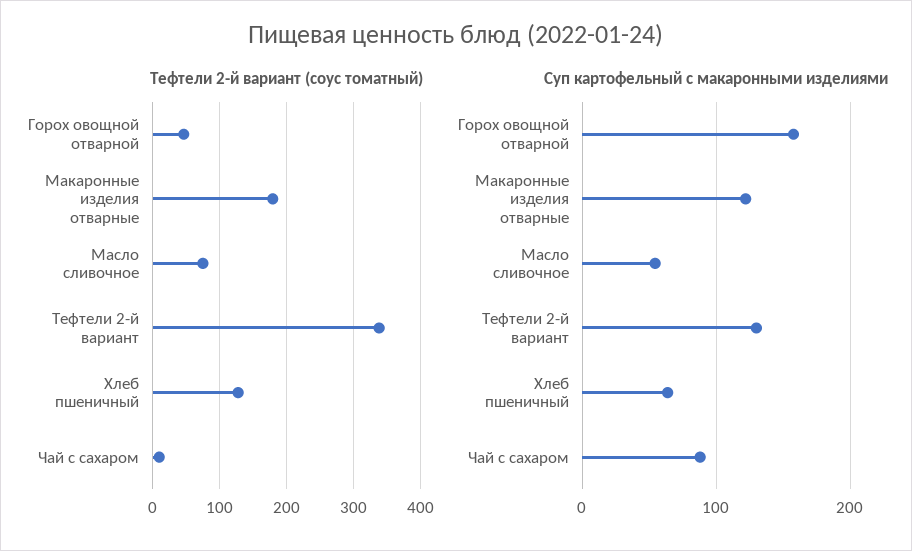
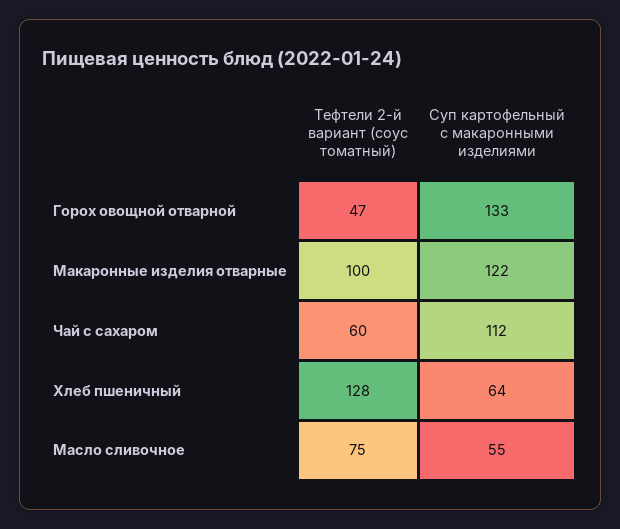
  {
    "Тефтели 2-й вариант (соус томатный)": {
      "Горох овощной отварной": 47,
-     "Макаронные изделия отварные": 180,
+     "Макаронные изделия отварные": 100,
      "Масло сливочное": 75,
-     "Тефтели 2-й вариант": 340,
      "Хлеб пшеничный": 128,
-     "Чай с сахаром": 10
+     "Чай с сахаром": 60
    },
    "Суп картофельный с макаронными изделиями": {
-     "Горох овощной отварной": 160,
+     "Горох овощной отварной": 133,
      "Макаронные изделия отварные": 122,
      "Масло сливочное": 55,
-     "Тефтели 2-й вариант": 130,
      "Хлеб пшеничный": 64,
-     "Чай с сахаром": 90
+     "Чай с сахаром": 112
    }
  }

